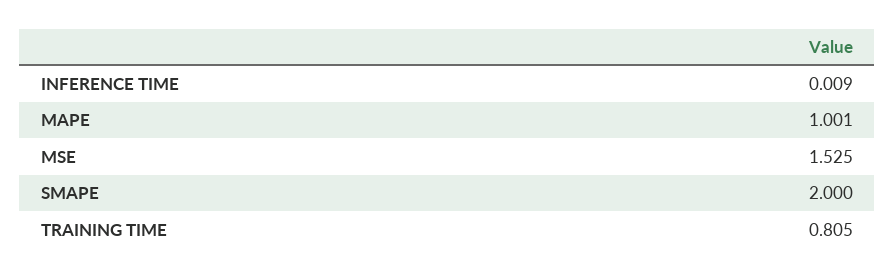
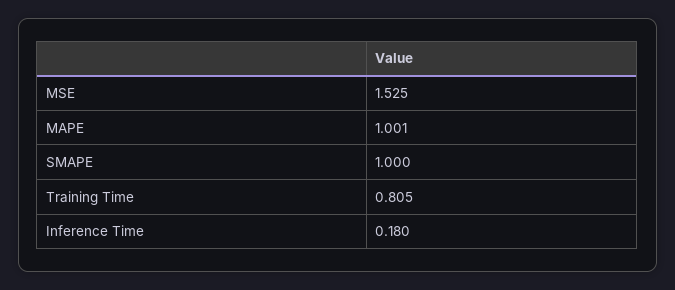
  {
-   "INFERENCE TIME": 0.009,
+   "INFERENCE TIME": 0.18,
    "MAPE": 1.001,
    "MSE": 1.525,
-   "SMAPE": 2,
+   "SMAPE": 1,
    "TRAINING TIME": 0.805
  }

